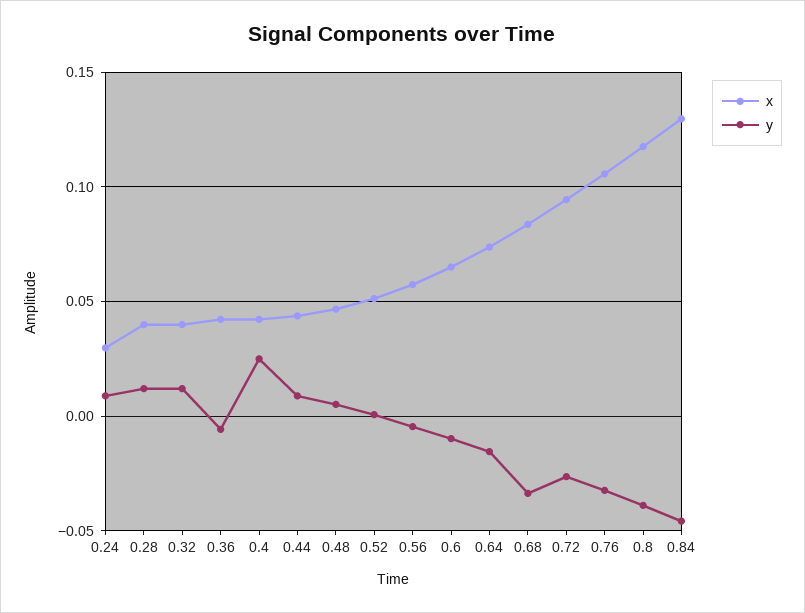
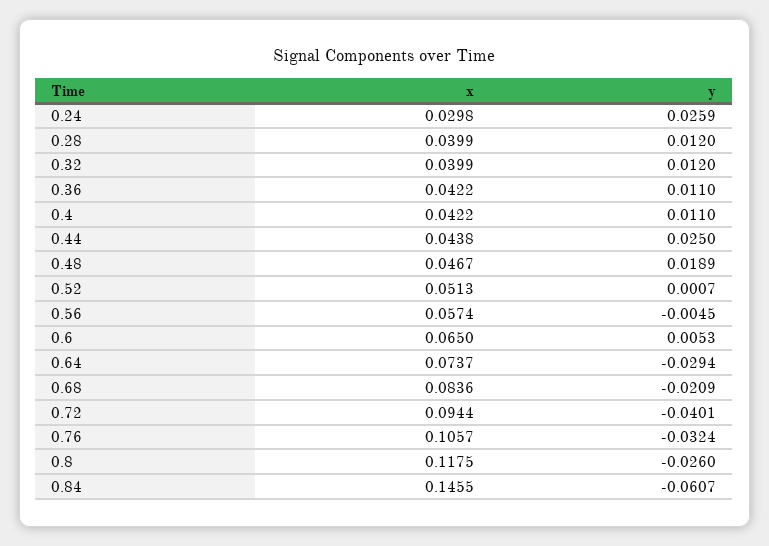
  {
    "x": {
      "0.24": 0.0298,
      "0.28": 0.0399,
      "0.32": 0.0399,
      "0.36": 0.0422,
      "0.4": 0.0422,
      "0.44": 0.0438,
      "0.48": 0.0467,
      "0.52": 0.0513,
      "0.56": 0.0574,
      "0.6": 0.065,
      "0.64": 0.0737,
      "0.68": 0.0836,
      "0.72": 0.0944,
      "0.76": 0.1057,
      "0.8": 0.1175,
-     "0.84": 0.13
+     "0.84": 0.1455
    },
    "y": {
-     "0.24": 0.01,
+     "0.24": 0.0259,
      "0.28": 0.012,
      "0.32": 0.012,
-     "0.36": -0.005,
+     "0.36": 0.011,
-     "0.4": 0.025,
+     "0.4": 0.011,
-     "0.44": 0.01,
+     "0.44": 0.025,
-     "0.48": 0.005,
+     "0.48": 0.0189,
      "0.52": 0.0007,
      "0.56": -0.0045,
-     "0.6": -0.01,
+     "0.6": 0.0053,
-     "0.64": -0.015,
+     "0.64": -0.0294,
-     "0.68": -0.035,
+     "0.68": -0.0209,
-     "0.72": -0.025,
+     "0.72": -0.0401,
      "0.76": -0.0324,
-     "0.8": -0.04,
+     "0.8": -0.026,
-     "0.84": -0.045
+     "0.84": -0.0607
    }
  }

